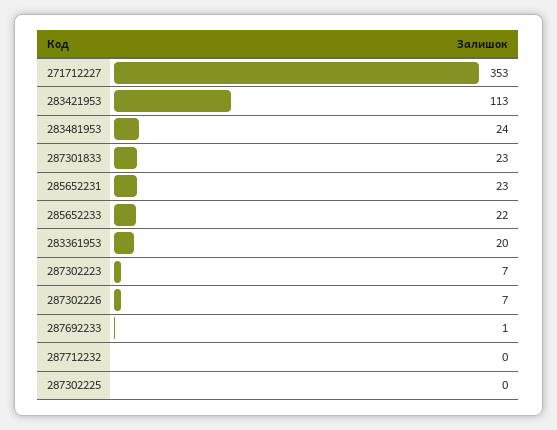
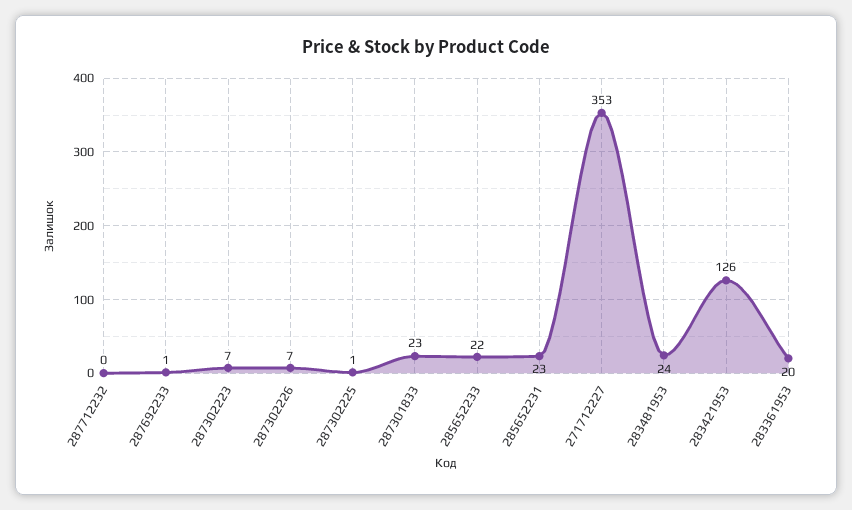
  {
    "271712227": 353,
-   "283421953": 113,
+   "283421953": 126,
    "283481953": 24,
    "287301833": 23,
    "285652231": 23,
    "285652233": 22,
    "283361953": 20,
    "287302223": 7,
    "287302226": 7,
    "287692233": 1,
    "287712232": 0,
-   "287302225": 0
+   "287302225": 1
  }

